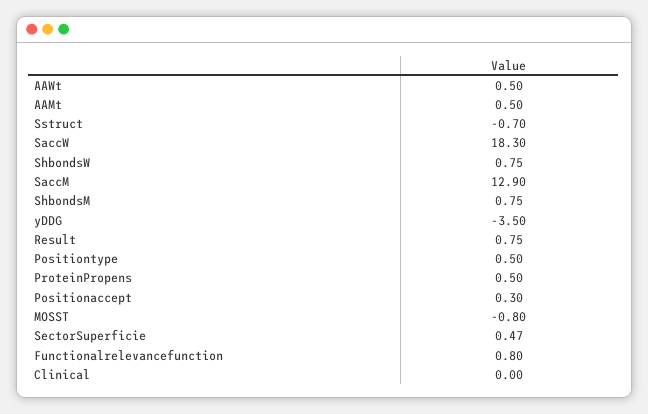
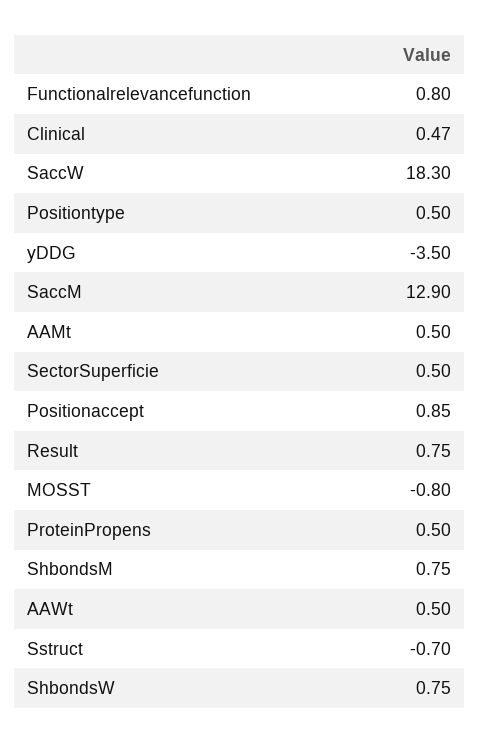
  {
    "AAWt": 0.5,
    "AAMt": 0.5,
    "Sstruct": -0.7,
    "SaccW": 18.3,
    "ShbondsW": 0.75,
    "SaccM": 12.9,
    "ShbondsM": 0.75,
    "yDDG": -3.5,
    "Result": 0.75,
    "Positiontype": 0.5,
    "ProteinPropens": 0.5,
-   "Positionaccept": 0.3,
+   "Positionaccept": 0.85,
    "MOSST": -0.8,
-   "SectorSuperficie": 0.47,
+   "SectorSuperficie": 0.5,
    "Functionalrelevancefunction": 0.8,
-   "Clinical": 0
+   "Clinical": 0.47
  }

